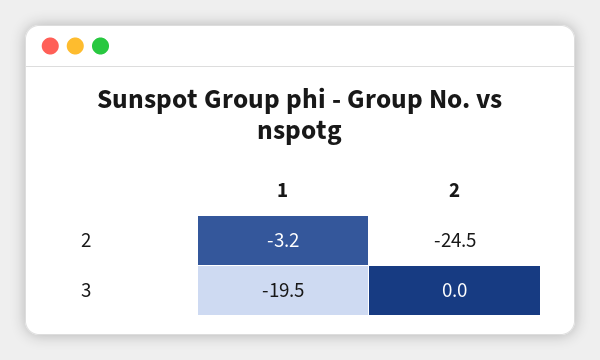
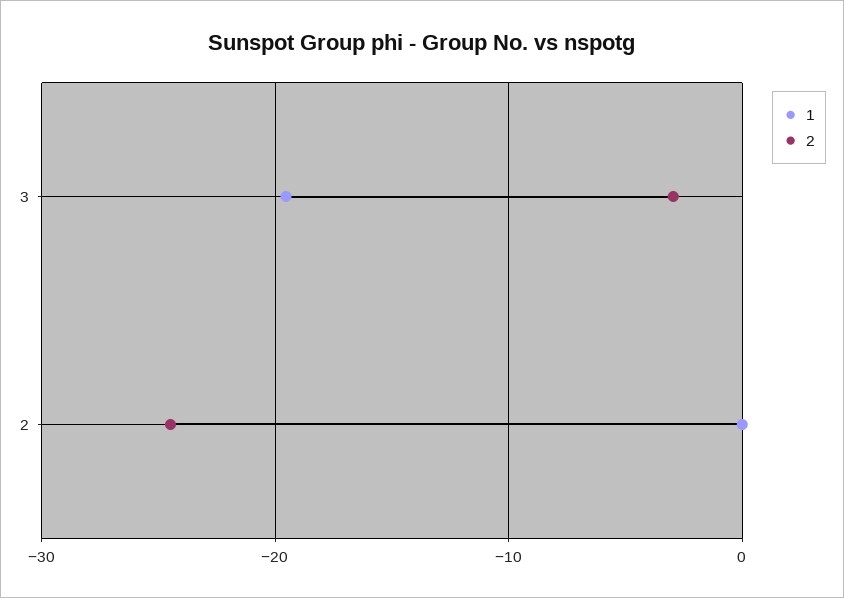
  {
    "1": {
-     "2": -3.2,
+     "2": 0,
      "3": -19.5
    },
    "2": {
      "2": -24.5,
-     "3": 0
+     "3": -3
    }
  }

